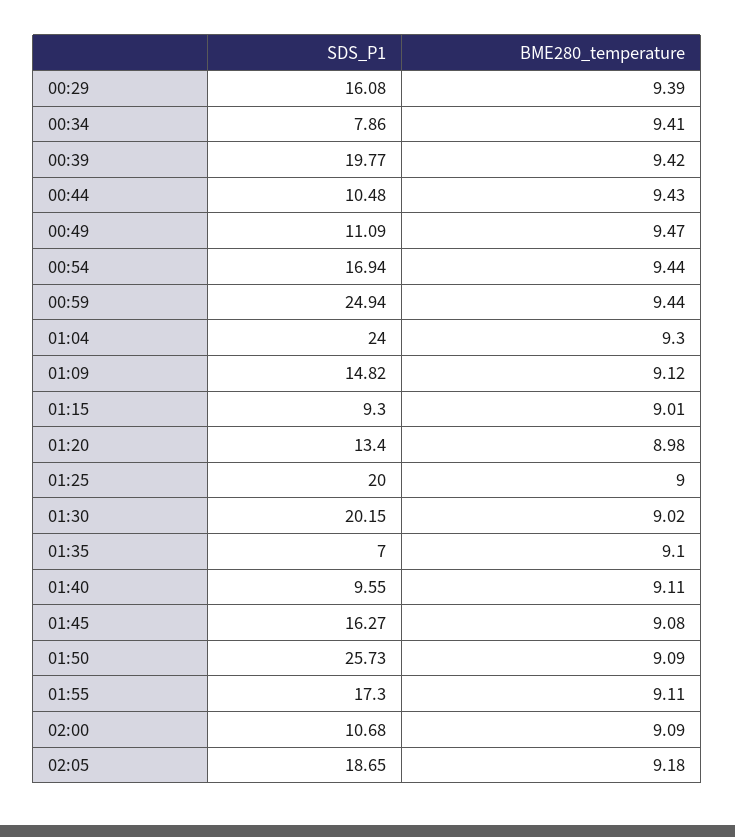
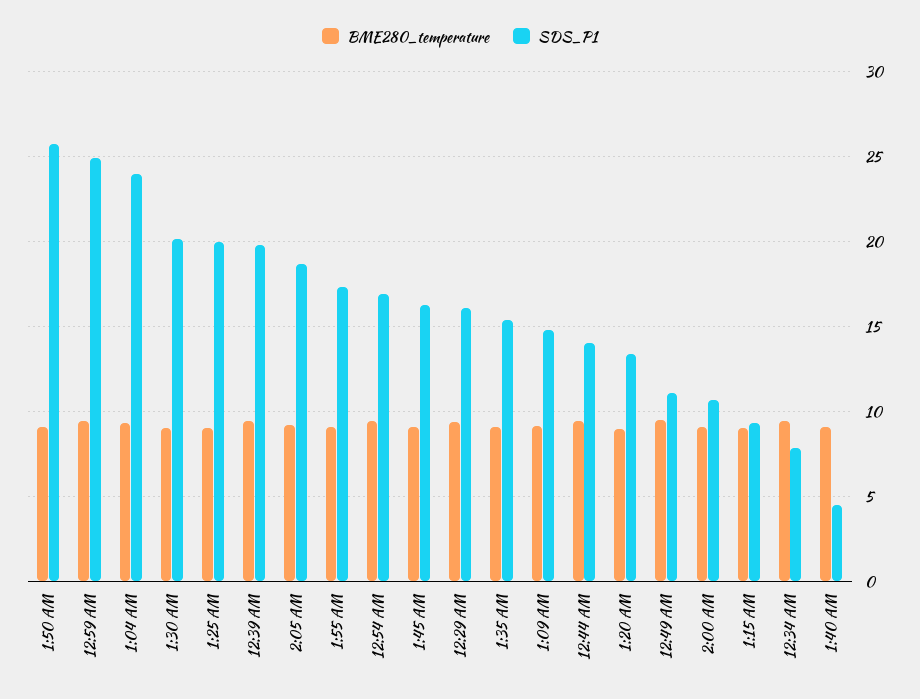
  {
    "SDS_P1": {
      "00:29": 16.08,
      "00:34": 7.86,
      "00:39": 19.77,
-     "00:44": 10.48,
+     "00:44": 14,
      "00:49": 11.09,
      "00:54": 16.94,
      "00:59": 24.94,
      "01:04": 24,
      "01:09": 14.82,
      "01:15": 9.3,
      "01:20": 13.4,
      "01:25": 20,
      "01:30": 20.15,
-     "01:35": 7,
+     "01:35": 15.5,
-     "01:40": 9.55,
+     "01:40": 4.5,
      "01:45": 16.27,
      "01:50": 25.73,
      "01:55": 17.3,
      "02:00": 10.68,
      "02:05": 18.65
    },
    "BME280_temperature": {
      "00:29": 9.39,
      "00:34": 9.41,
      "00:39": 9.42,
      "00:44": 9.43,
      "00:49": 9.47,
      "00:54": 9.44,
      "00:59": 9.44,
      "01:04": 9.3,
      "01:09": 9.12,
      "01:15": 9.01,
      "01:20": 8.98,
      "01:25": 9,
      "01:30": 9.02,
      "01:35": 9.1,
      "01:40": 9.11,
      "01:45": 9.08,
      "01:50": 9.09,
      "01:55": 9.11,
      "02:00": 9.09,
      "02:05": 9.18
    }
  }

